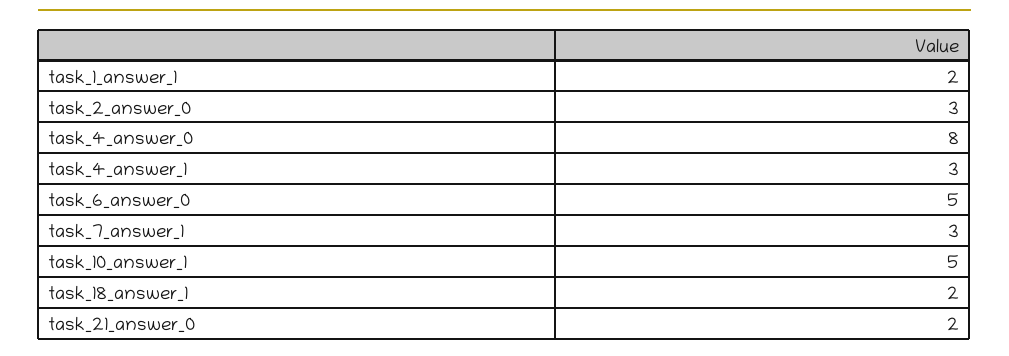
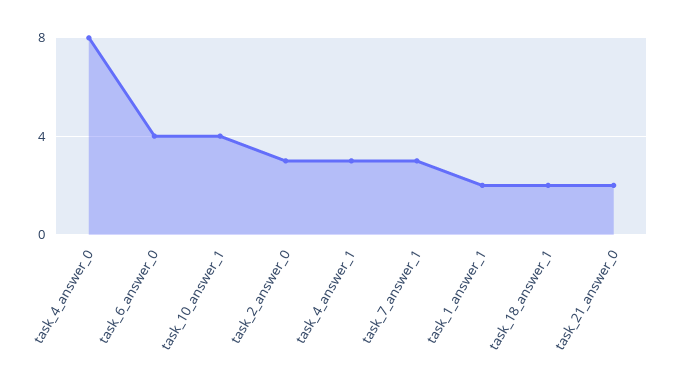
  {
    "task_1_answer_1": 2,
    "task_2_answer_0": 3,
    "task_4_answer_0": 8,
    "task_4_answer_1": 3,
-   "task_6_answer_0": 5,
+   "task_6_answer_0": 4,
    "task_7_answer_1": 3,
-   "task_10_answer_1": 5,
+   "task_10_answer_1": 4,
    "task_18_answer_1": 2,
    "task_21_answer_0": 2
  }

